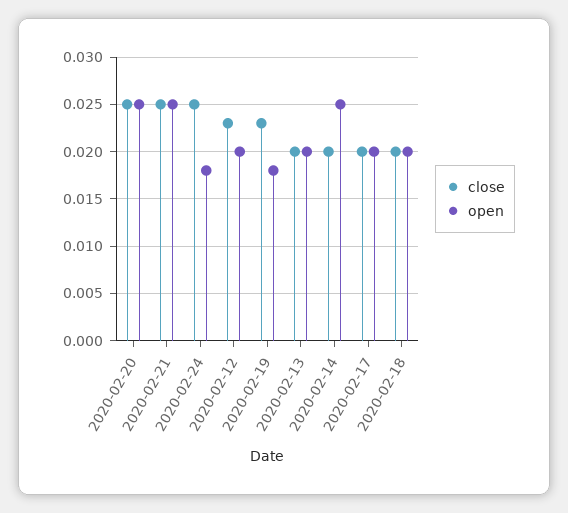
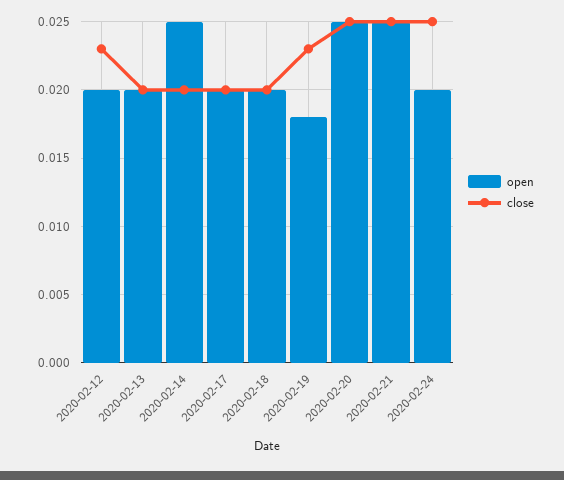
  {
    "close": {
      "2020-02-20": 0.025,
      "2020-02-21": 0.025,
      "2020-02-24": 0.025,
      "2020-02-12": 0.023,
      "2020-02-19": 0.023,
      "2020-02-13": 0.02,
      "2020-02-14": 0.02,
      "2020-02-17": 0.02,
      "2020-02-18": 0.02
    },
    "open": {
      "2020-02-20": 0.025,
      "2020-02-21": 0.025,
-     "2020-02-24": 0.018,
+     "2020-02-24": 0.02,
      "2020-02-12": 0.02,
      "2020-02-19": 0.018,
      "2020-02-13": 0.02,
      "2020-02-14": 0.025,
      "2020-02-17": 0.02,
      "2020-02-18": 0.02
    }
  }

